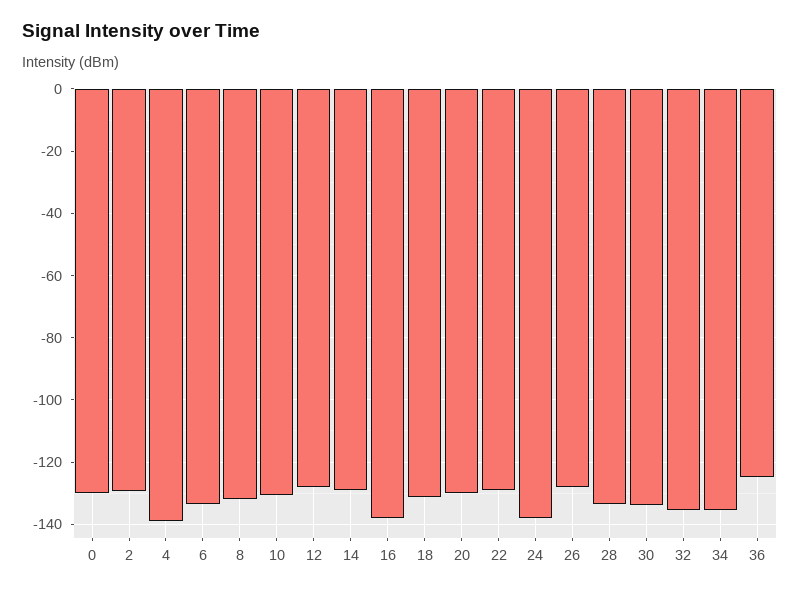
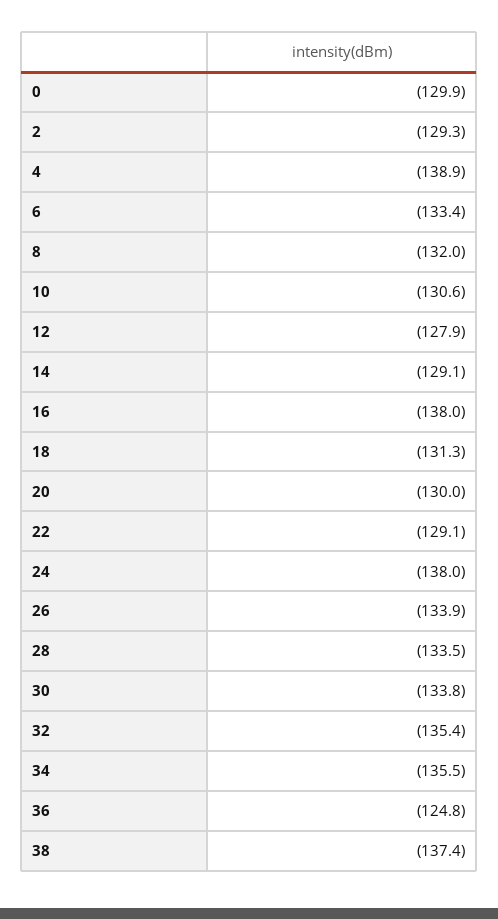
  {
    "0": -129.9,
    "2": -129.3,
    "4": -138.9,
    "6": -133.4,
    "8": -132,
    "10": -130.6,
    "12": -127.9,
    "14": -129.1,
    "16": -138,
    "18": -131.3,
    "20": -130,
    "22": -129.1,
    "24": -138,
-   "26": -128,
+   "26": -133.9,
    "28": -133.5,
    "30": -133.8,
    "32": -135.4,
    "34": -135.5,
-   "36": -124.8
+   "36": -124.8,
+   "38": -137.4
  }

